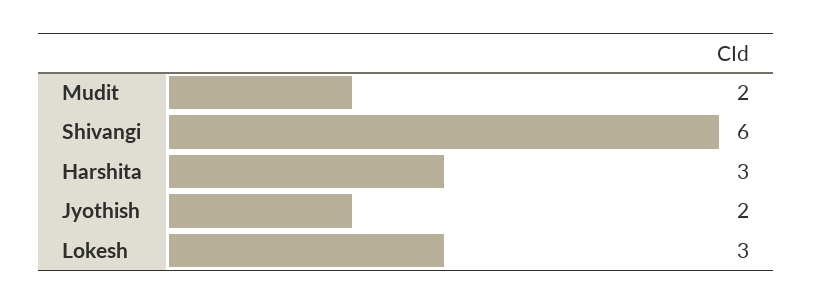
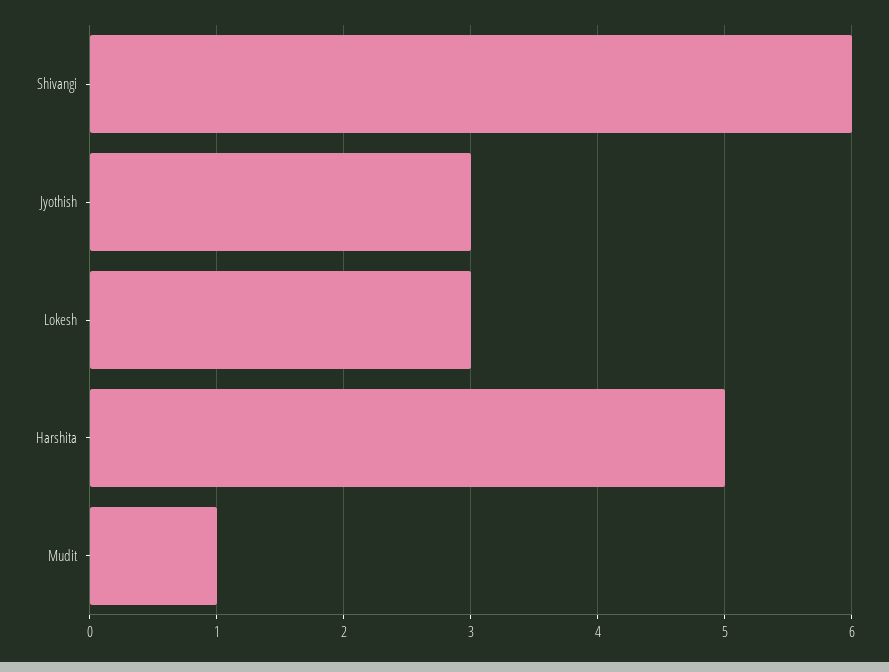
  {
-   "Mudit": 2,
+   "Mudit": 1,
    "Shivangi": 6,
-   "Harshita": 3,
+   "Harshita": 5,
-   "Jyothish": 2,
+   "Jyothish": 3,
    "Lokesh": 3
  }

